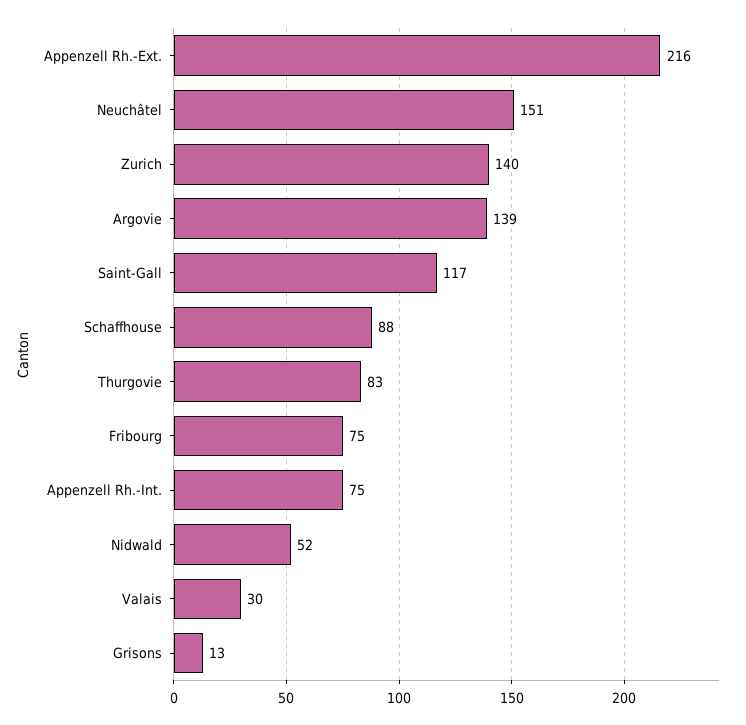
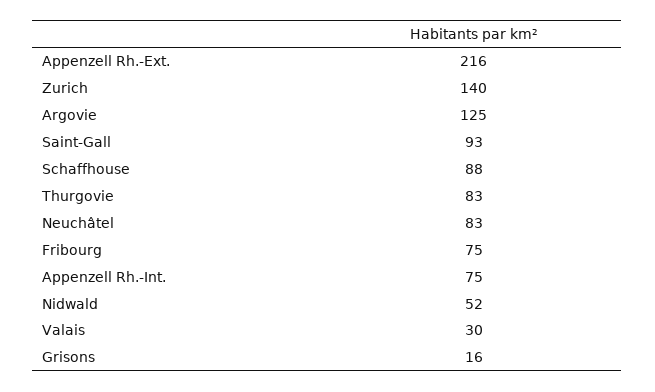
  {
    "Appenzell Rh.-Ext.": 216,
-   "Neuchâtel": 151,
+   "Neuchâtel": 83,
    "Zurich": 140,
-   "Argovie": 139,
+   "Argovie": 125,
-   "Saint-Gall": 117,
+   "Saint-Gall": 93,
    "Schaffhouse": 88,
    "Thurgovie": 83,
    "Fribourg": 75,
    "Appenzell Rh.-Int.": 75,
    "Nidwald": 52,
    "Valais": 30,
-   "Grisons": 13
+   "Grisons": 16
  }

